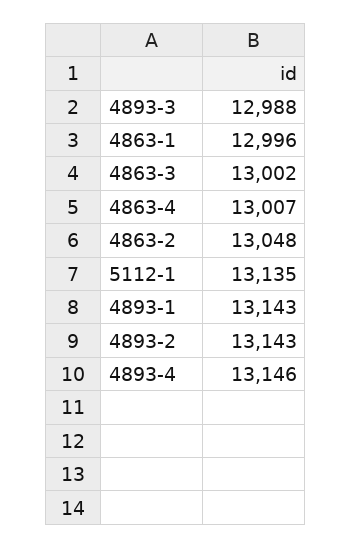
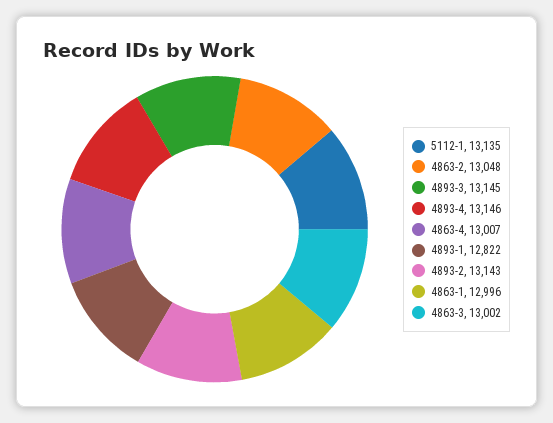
  {
-   "4893-3": 12988,
+   "4893-3": 13145,
    "4863-1": 12996,
    "4863-3": 13002,
    "4863-4": 13007,
    "4863-2": 13048,
    "5112-1": 13135,
-   "4893-1": 13143,
+   "4893-1": 12822,
    "4893-2": 13143,
    "4893-4": 13146
  }

